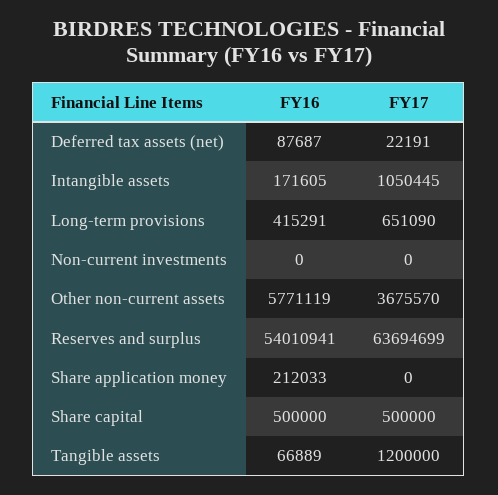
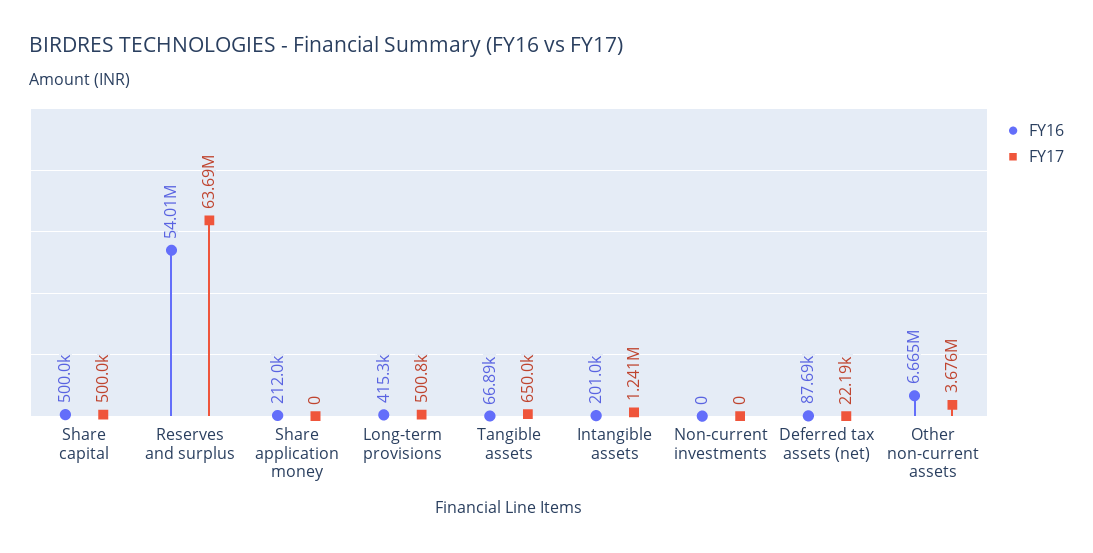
  {
    "FY16": {
      "Deferred tax assets (net)": 87687,
-     "Intangible assets": 171605,
+     "Intangible assets": 201000,
      "Long-term provisions": 415291,
      "Non-current investments": 0,
-     "Other non-current assets": 5771119,
+     "Other non-current assets": 6665000,
      "Reserves and surplus": 54010941,
      "Share application money": 212033,
      "Share capital": 500000,
      "Tangible assets": 66889
    },
    "FY17": {
      "Deferred tax assets (net)": 22191,
-     "Intangible assets": 1050445,
+     "Intangible assets": 1241000,
-     "Long-term provisions": 651090,
+     "Long-term provisions": 500800,
      "Non-current investments": 0,
      "Other non-current assets": 3675570,
      "Reserves and surplus": 63694699,
      "Share application money": 0,
      "Share capital": 500000,
-     "Tangible assets": 1200000
+     "Tangible assets": 650000
    }
  }

